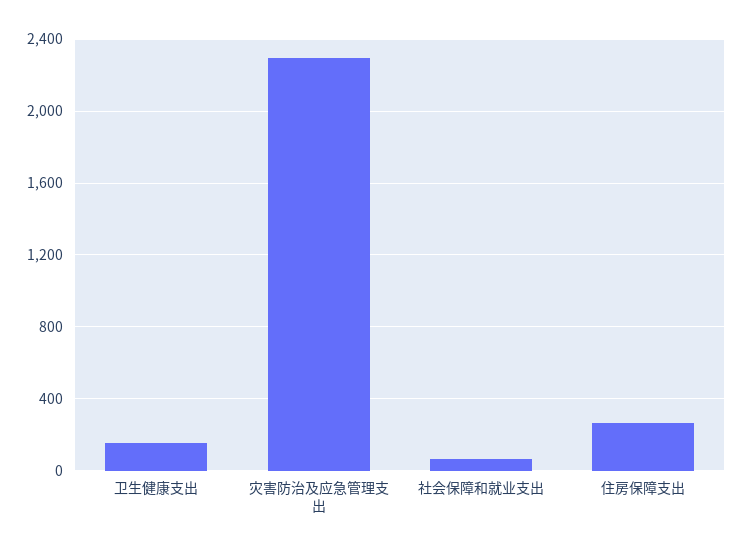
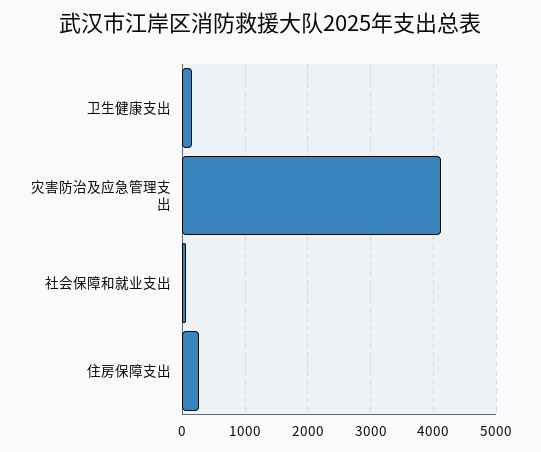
  {
    "卫生健康支出": 150,
-   "灾害防治及应急管理支出": 2300,
+   "灾害防治及应急管理支出": 4100,
    "社会保障和就业支出": 50,
    "住房保障支出": 250
  }

